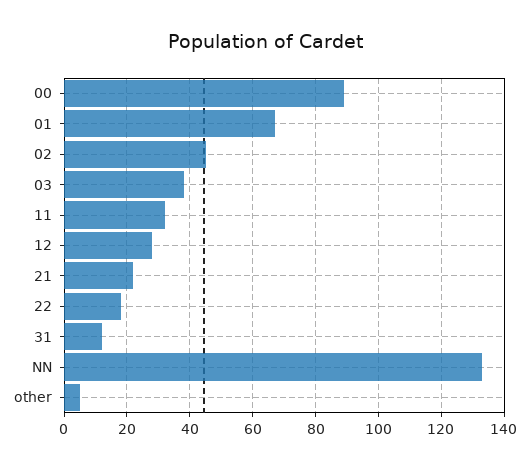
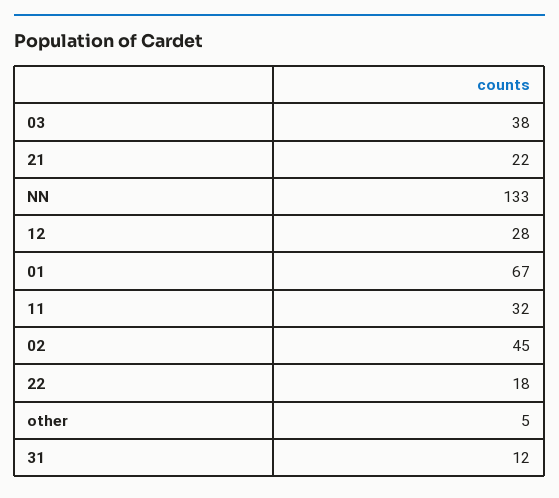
  {
-   "00": 90,
    "01": 67,
    "02": 45,
    "03": 38,
    "11": 32,
    "12": 28,
    "21": 22,
    "22": 18,
    "31": 12,
    "NN": 133,
    "other": 5
  }

